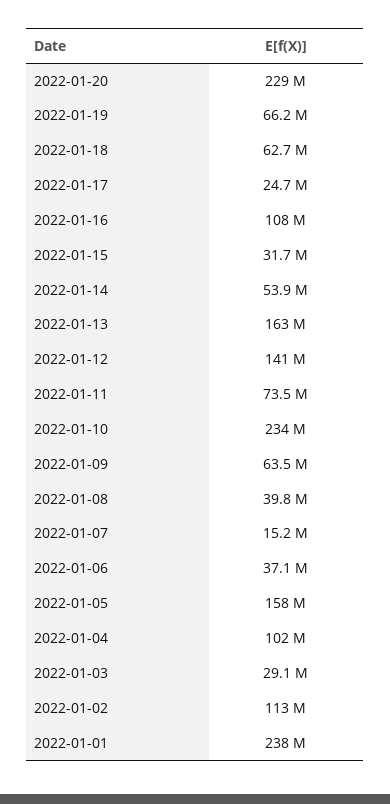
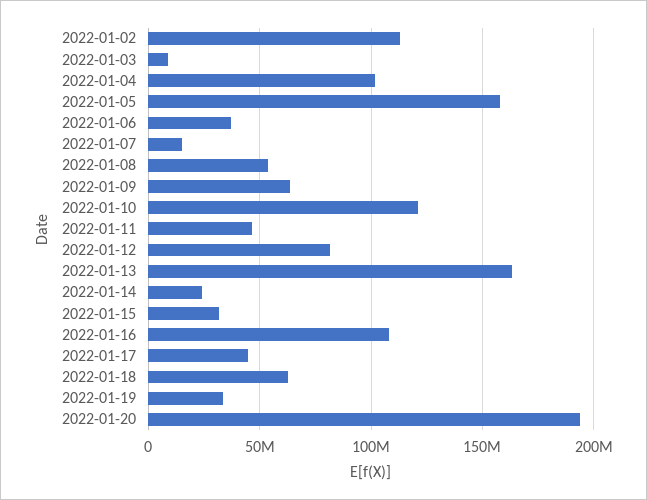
  {
-   "2022-01-20": 229000000,
+   "2022-01-20": 195000000,
-   "2022-01-19": 66200000,
+   "2022-01-19": 35000000,
    "2022-01-18": 62700000,
-   "2022-01-17": 24700000,
+   "2022-01-17": 45000000,
    "2022-01-16": 108000000,
    "2022-01-15": 31700000,
-   "2022-01-14": 53900000,
+   "2022-01-14": 25000000,
    "2022-01-13": 163000000,
-   "2022-01-12": 141000000,
+   "2022-01-12": 80000000,
-   "2022-01-11": 73500000,
+   "2022-01-11": 45000000,
-   "2022-01-10": 234000000,
+   "2022-01-10": 120000000,
    "2022-01-09": 63500000,
-   "2022-01-08": 39800000,
+   "2022-01-08": 55000000,
    "2022-01-07": 15200000,
    "2022-01-06": 37100000,
    "2022-01-05": 158000000,
    "2022-01-04": 102000000,
-   "2022-01-03": 29100000,
+   "2022-01-03": 10000000,
-   "2022-01-02": 113000000,
+   "2022-01-02": 113000000
-   "2022-01-01": 238000000
  }

